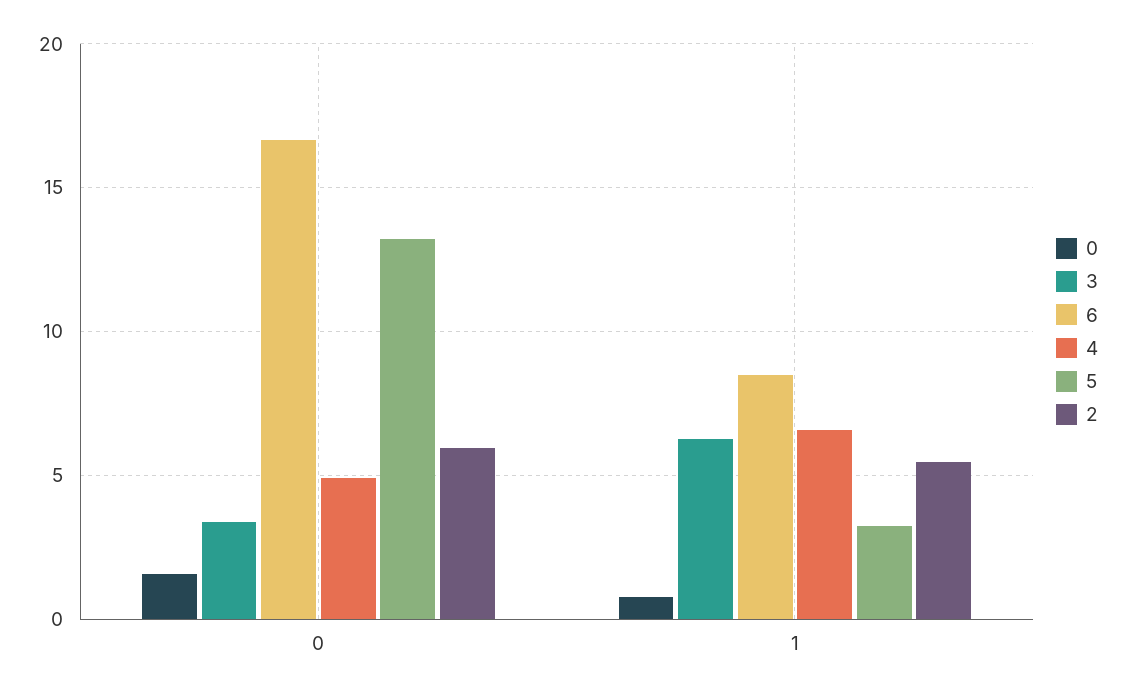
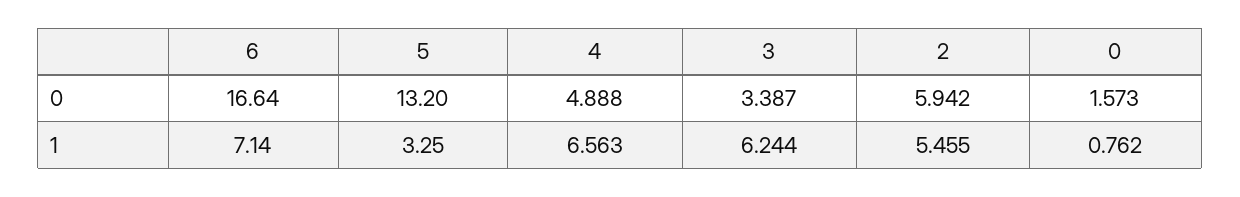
  {
    "0": {
      "0": 1.573,
      "1": 0.762
    },
    "3": {
      "0": 3.387,
      "1": 6.244
    },
    "6": {
      "0": 16.64,
-     "1": 8.5
+     "1": 7.14
    },
    "4": {
      "0": 4.888,
      "1": 6.563
    },
    "5": {
      "0": 13.2,
      "1": 3.25
    },
    "2": {
      "0": 5.942,
      "1": 5.455
    }
  }

